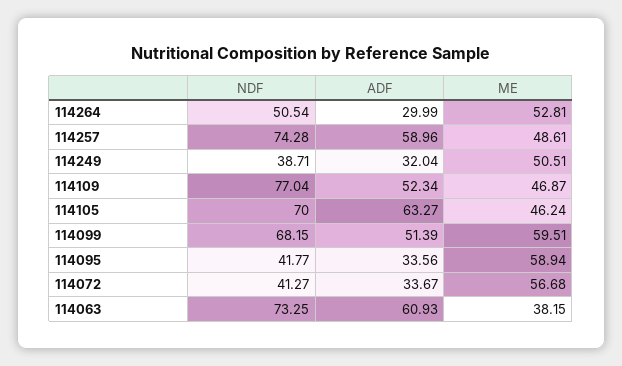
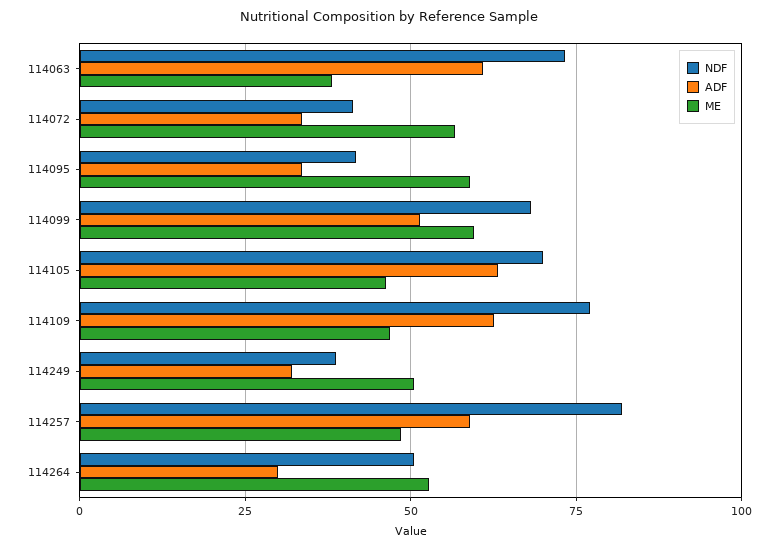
  {
    "NDF": {
      "114264": 50.54,
-     "114257": 74.28,
+     "114257": 82.5,
      "114249": 38.71,
      "114109": 77.04,
      "114105": 70,
      "114099": 68.15,
      "114095": 41.77,
      "114072": 41.27,
      "114063": 73.25
    },
    "ADF": {
      "114264": 29.99,
      "114257": 58.96,
      "114249": 32.04,
-     "114109": 52.34,
+     "114109": 62.5,
      "114105": 63.27,
      "114099": 51.39,
      "114095": 33.56,
      "114072": 33.67,
      "114063": 60.93
    },
    "ME": {
      "114264": 52.81,
      "114257": 48.61,
      "114249": 50.51,
      "114109": 46.87,
      "114105": 46.24,
      "114099": 59.51,
      "114095": 58.94,
      "114072": 56.68,
      "114063": 38.15
    }
  }

